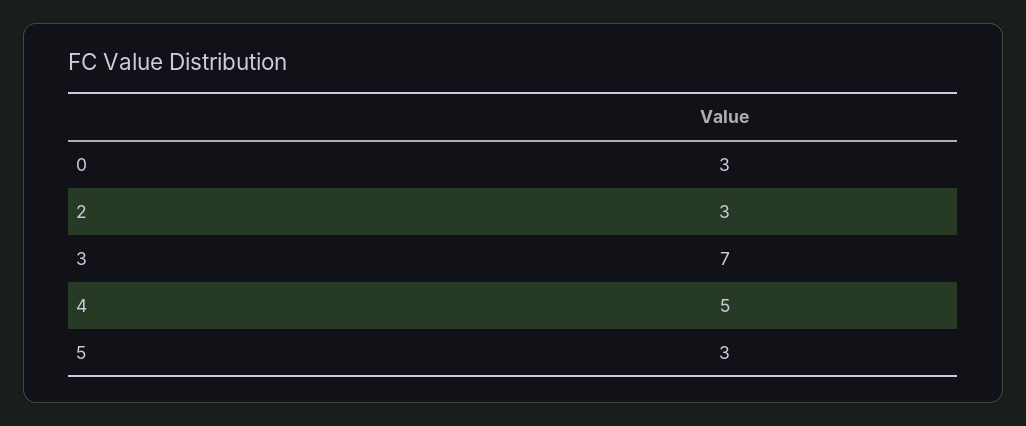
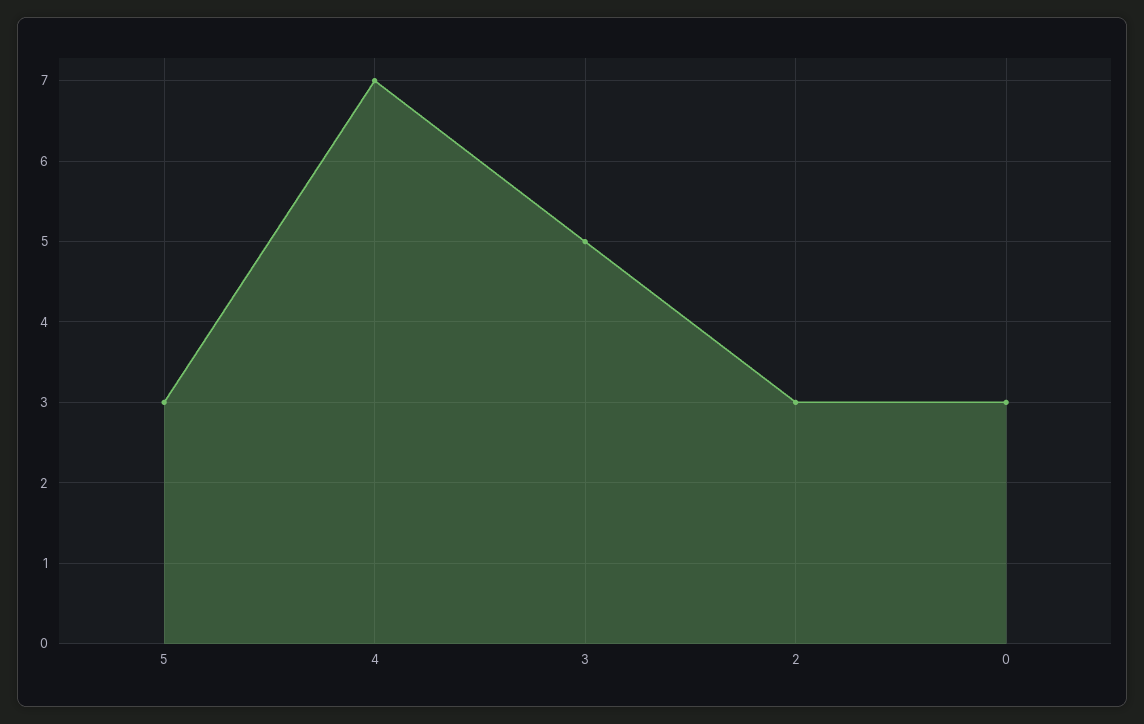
  {
    "0": 3,
    "2": 3,
-   "3": 7,
+   "3": 5,
-   "4": 5,
+   "4": 7,
    "5": 3
  }

